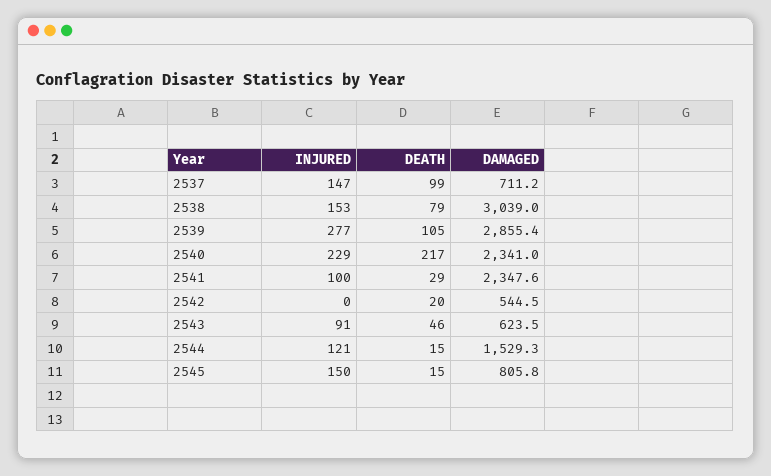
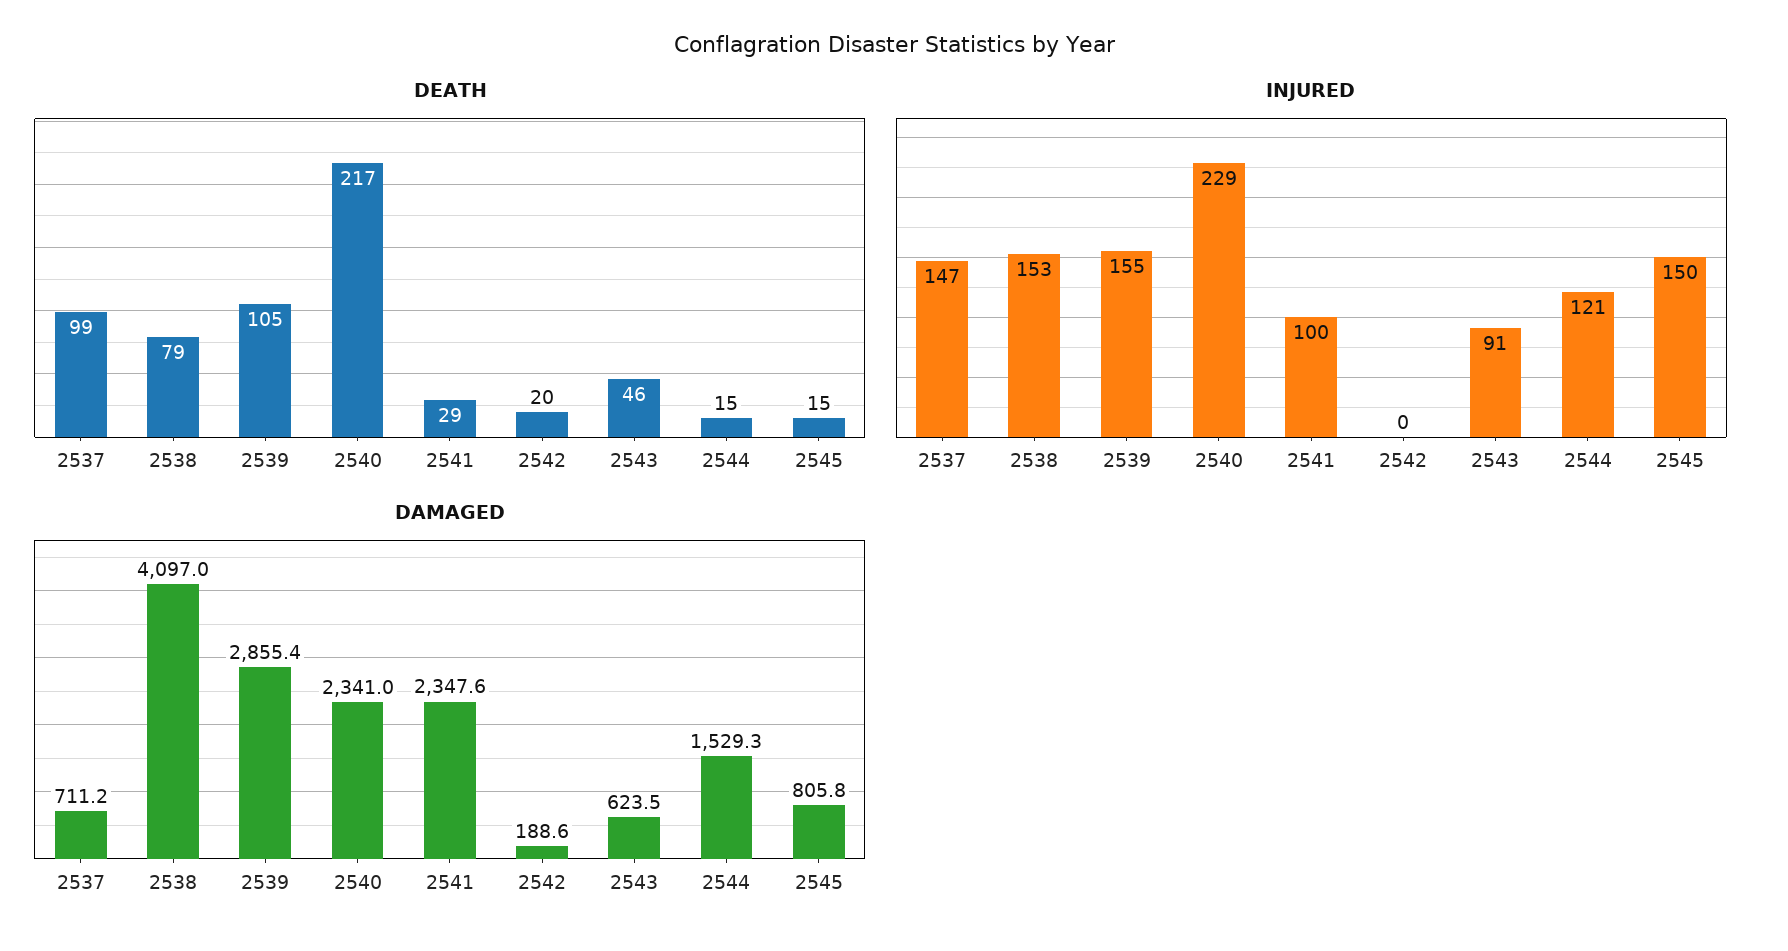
  {
    "INJURED": {
      "2537": 147,
      "2538": 153,
-     "2539": 277,
+     "2539": 155,
      "2540": 229,
      "2541": 100,
      "2542": 0,
      "2543": 91,
      "2544": 121,
      "2545": 150
    },
    "DEATH": {
      "2537": 99,
      "2538": 79,
      "2539": 105,
      "2540": 217,
      "2541": 29,
      "2542": 20,
      "2543": 46,
      "2544": 15,
      "2545": 15
    },
    "DAMAGED": {
      "2537": 711.2,
-     "2538": 3039,
+     "2538": 4097,
      "2539": 2855.4,
      "2540": 2341,
      "2541": 2347.6,
-     "2542": 544.5,
+     "2542": 188.6,
      "2543": 623.5,
      "2544": 1529.3,
      "2545": 805.8
    }
  }

